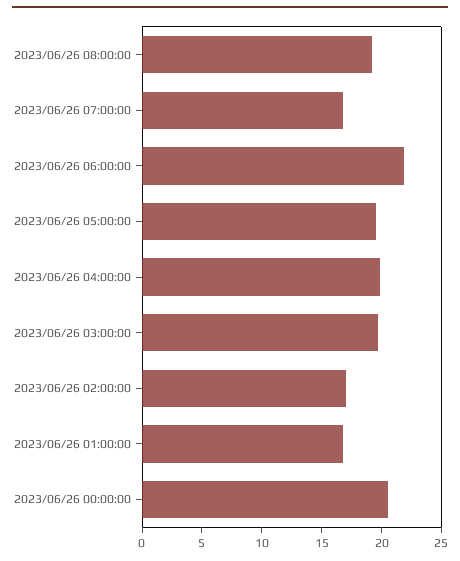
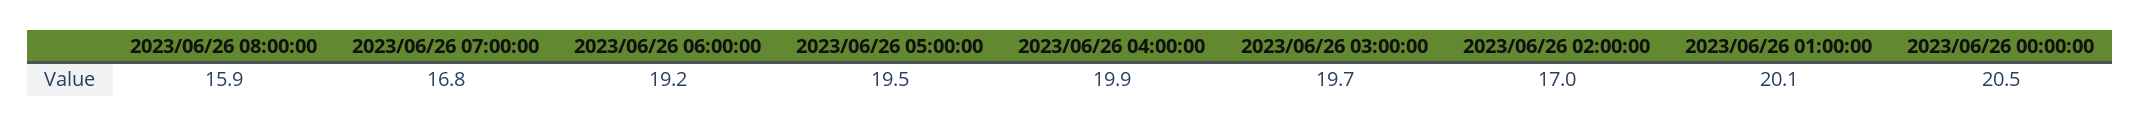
  {
-   "2023/06/26 08:00:00": 19,
+   "2023/06/26 08:00:00": 15.9,
    "2023/06/26 07:00:00": 16.8,
-   "2023/06/26 06:00:00": 22,
+   "2023/06/26 06:00:00": 19.2,
    "2023/06/26 05:00:00": 19.5,
    "2023/06/26 04:00:00": 19.9,
    "2023/06/26 03:00:00": 19.7,
    "2023/06/26 02:00:00": 17,
-   "2023/06/26 01:00:00": 17,
+   "2023/06/26 01:00:00": 20.1,
    "2023/06/26 00:00:00": 20.5
  }

